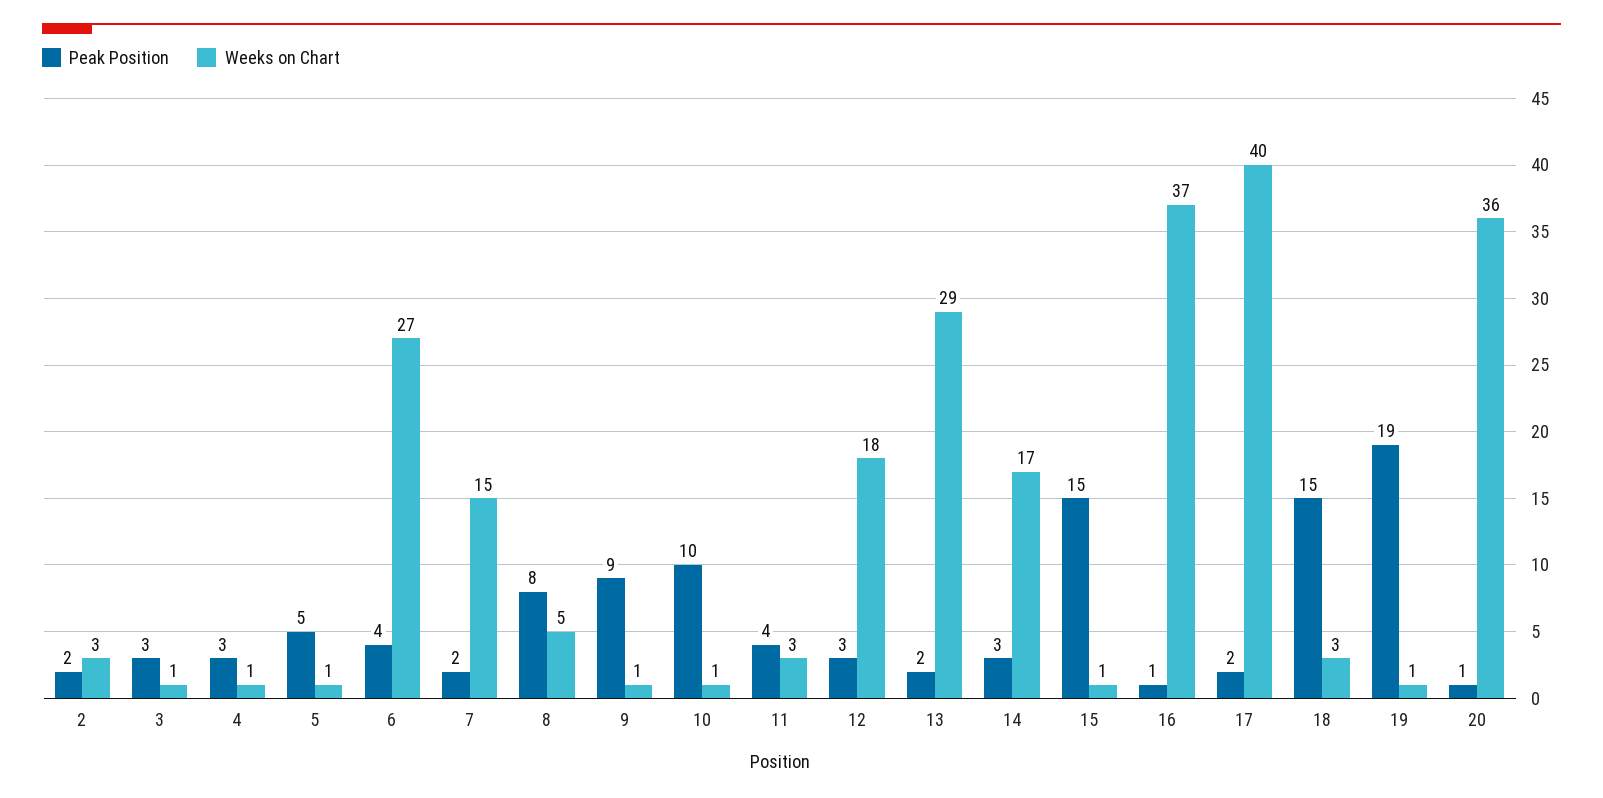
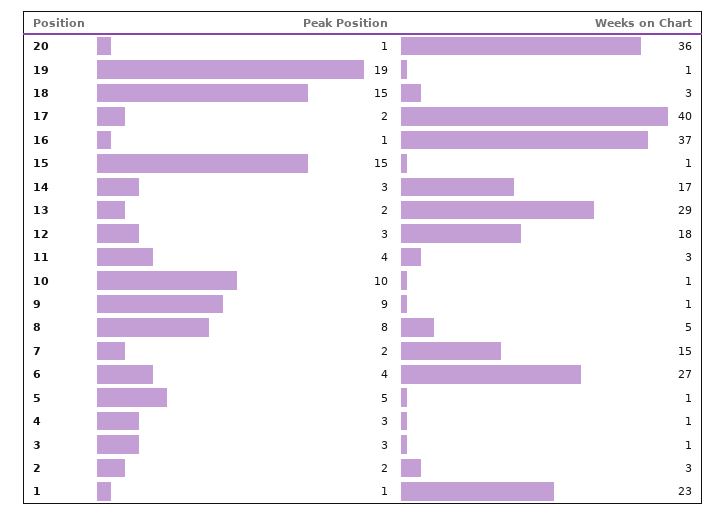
  {
    "Peak Position": {
      "2": 2,
      "3": 3,
      "4": 3,
      "5": 5,
      "6": 4,
      "7": 2,
      "8": 8,
      "9": 9,
      "10": 10,
      "11": 4,
      "12": 3,
      "13": 2,
      "14": 3,
      "15": 15,
      "16": 1,
      "17": 2,
      "18": 15,
      "19": 19,
-     "20": 1
+     "20": 1,
+     "1": 1
    },
    "Weeks on Chart": {
      "2": 3,
      "3": 1,
      "4": 1,
      "5": 1,
      "6": 27,
      "7": 15,
      "8": 5,
      "9": 1,
      "10": 1,
      "11": 3,
      "12": 18,
      "13": 29,
      "14": 17,
      "15": 1,
      "16": 37,
      "17": 40,
      "18": 3,
      "19": 1,
-     "20": 36
+     "20": 36,
+     "1": 23
    }
  }

